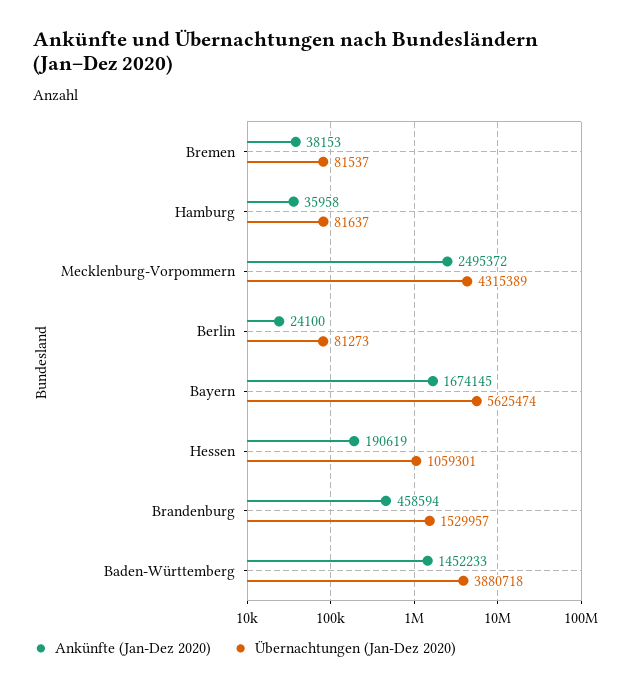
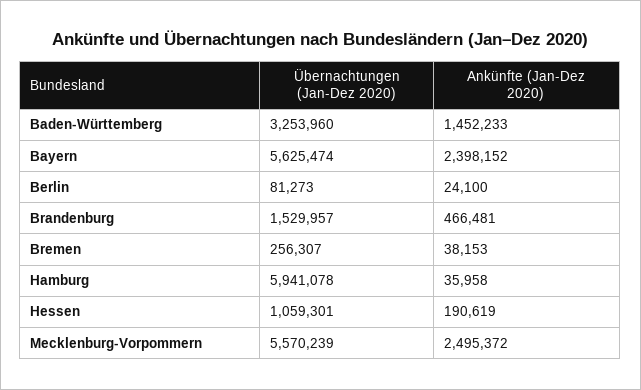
  {
    "Ankünfte (Jan-Dez 2020)": {
      "Bremen": 38153,
      "Hamburg": 35958,
      "Mecklenburg-Vorpommern": 2495372,
      "Berlin": 24100,
-     "Bayern": 1674145,
+     "Bayern": 2398152,
      "Hessen": 190619,
-     "Brandenburg": 458594,
+     "Brandenburg": 466481,
      "Baden-Württemberg": 1452233
    },
    "Übernachtungen (Jan-Dez 2020)": {
-     "Bremen": 81537,
+     "Bremen": 256307,
-     "Hamburg": 81637,
+     "Hamburg": 5941078,
-     "Mecklenburg-Vorpommern": 4315389,
+     "Mecklenburg-Vorpommern": 5570239,
      "Berlin": 81273,
      "Bayern": 5625474,
      "Hessen": 1059301,
      "Brandenburg": 1529957,
-     "Baden-Württemberg": 3880718
+     "Baden-Württemberg": 3253960
    }
  }

